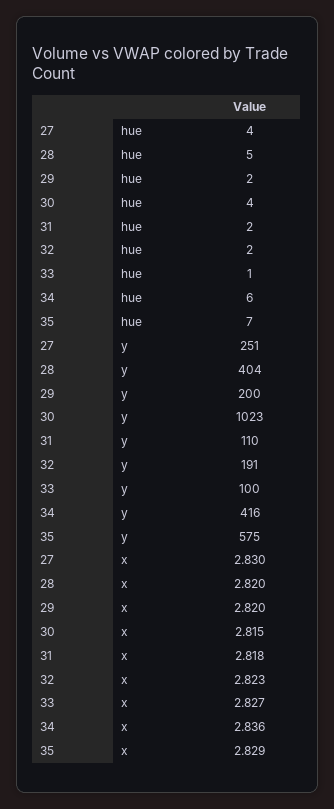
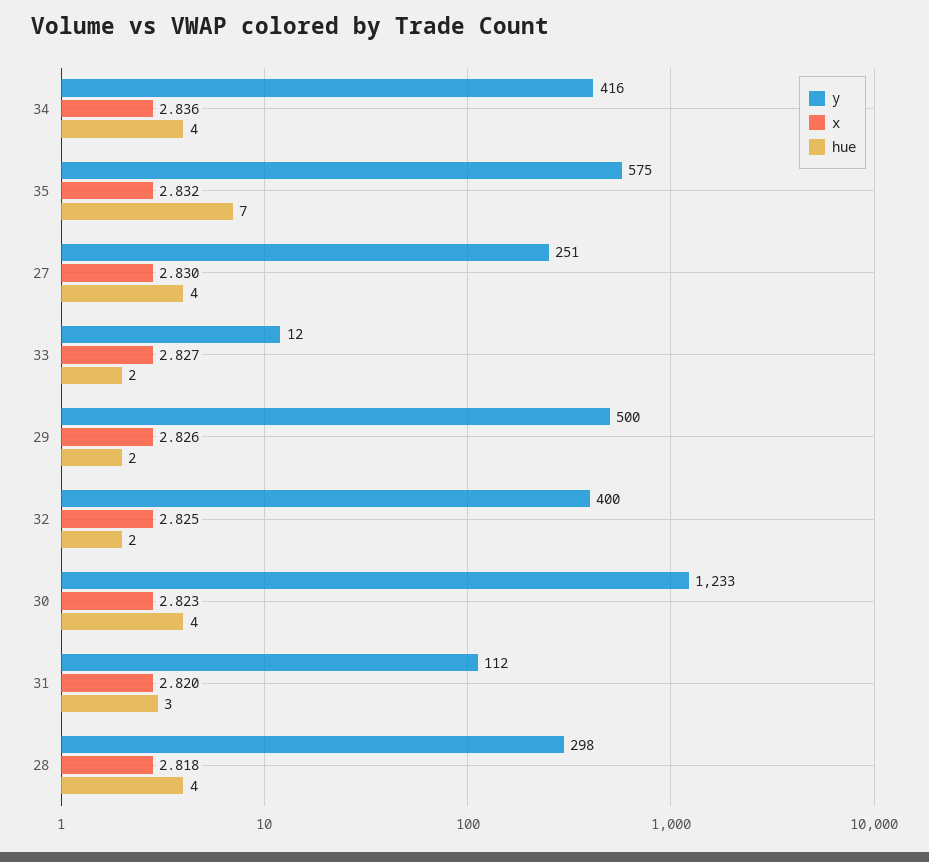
  {
    "hue": {
      "27": 4,
-     "28": 5,
+     "28": 4,
      "29": 2,
      "30": 4,
-     "31": 2,
+     "31": 3,
      "32": 2,
-     "33": 1,
+     "33": 2,
-     "34": 6,
+     "34": 4,
      "35": 7
    },
    "y": {
      "27": 251,
-     "28": 404,
+     "28": 298,
-     "29": 200,
+     "29": 500,
-     "30": 1023,
+     "30": 1233,
-     "31": 110,
+     "31": 112,
-     "32": 191,
+     "32": 400,
-     "33": 100,
+     "33": 12,
      "34": 416,
      "35": 575
    },
    "x": {
      "27": 2.83,
-     "28": 2.82,
+     "28": 2.818,
-     "29": 2.82,
+     "29": 2.826,
-     "30": 2.815,
+     "30": 2.823,
-     "31": 2.818,
+     "31": 2.82,
-     "32": 2.823,
+     "32": 2.825,
      "33": 2.827,
      "34": 2.836,
-     "35": 2.829
+     "35": 2.832
    }
  }

